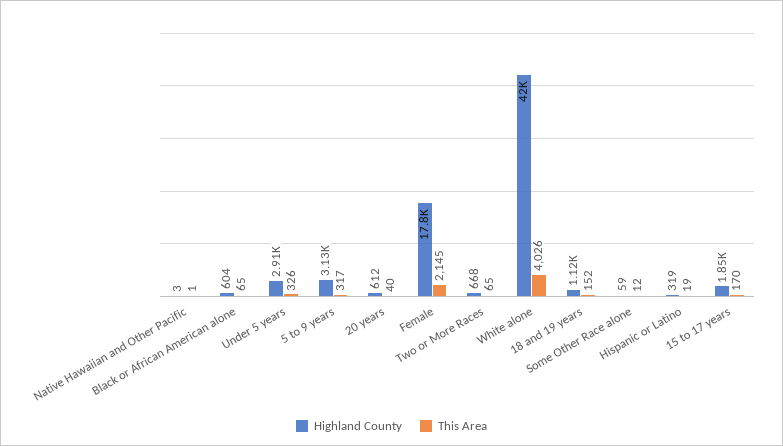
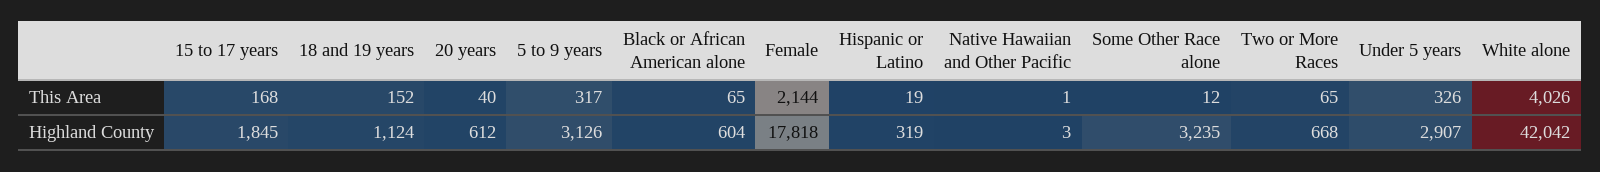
  {
    "Highland County": {
      "Native Hawaiian and Other Pacific": 3,
      "Black or African American alone": 604,
      "Under 5 years": 2907,
      "5 to 9 years": 3126,
      "20 years": 612,
      "Female": 17818,
      "Two or More Races": 668,
      "White alone": 42042,
      "18 and 19 years": 1124,
-     "Some Other Race alone": 59,
+     "Some Other Race alone": 3235,
      "Hispanic or Latino": 319,
      "15 to 17 years": 1845
    },
    "This Area": {
      "Native Hawaiian and Other Pacific": 1,
      "Black or African American alone": 65,
      "Under 5 years": 326,
      "5 to 9 years": 317,
      "20 years": 40,
-     "Female": 2145,
+     "Female": 2144,
      "Two or More Races": 65,
      "White alone": 4026,
      "18 and 19 years": 152,
      "Some Other Race alone": 12,
      "Hispanic or Latino": 19,
-     "15 to 17 years": 170
+     "15 to 17 years": 168
    }
  }

